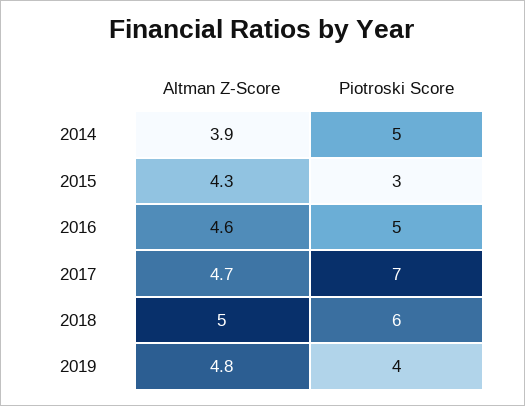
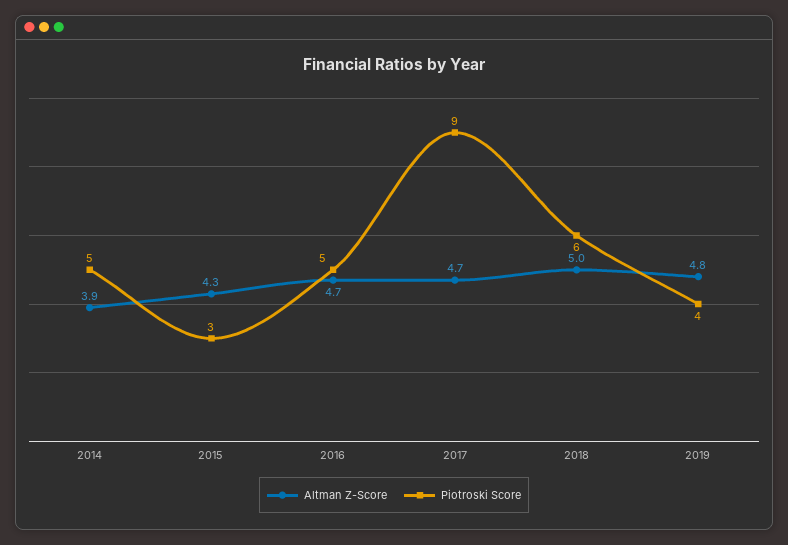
  {
    "Altman Z-Score": {
      "2014": 3.9,
      "2015": 4.3,
-     "2016": 4.6,
+     "2016": 4.7,
      "2017": 4.7,
      "2018": 5,
      "2019": 4.8
    },
    "Piotroski Score": {
      "2014": 5,
      "2015": 3,
      "2016": 5,
-     "2017": 7,
+     "2017": 9,
      "2018": 6,
      "2019": 4
    }
  }

